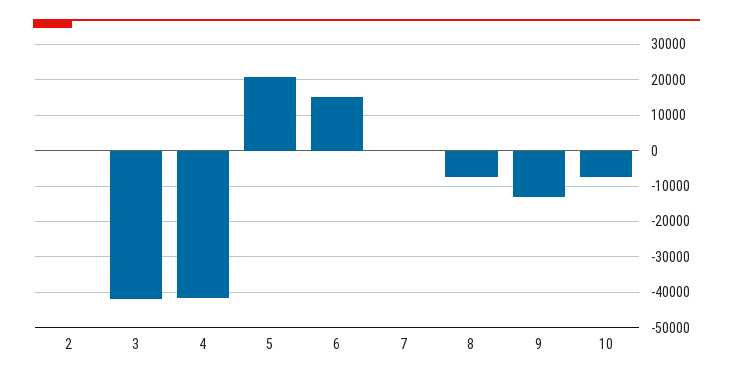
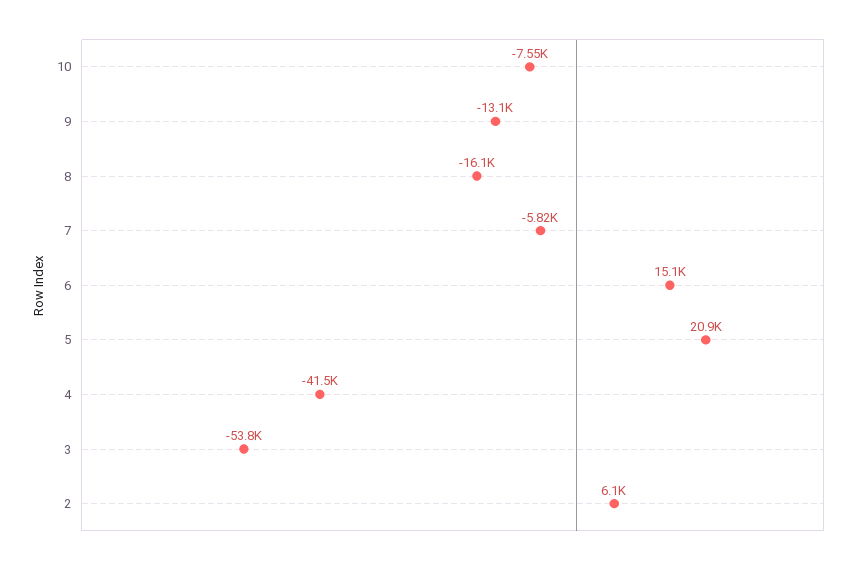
  {
-   "2": 0,
+   "2": 6100,
-   "3": -42000,
+   "3": -53800,
    "4": -41500,
    "5": 20900,
    "6": 15100,
-   "7": 0,
+   "7": -5820,
-   "8": -8000,
+   "8": -16100,
    "9": -13100,
    "10": -7550
  }

